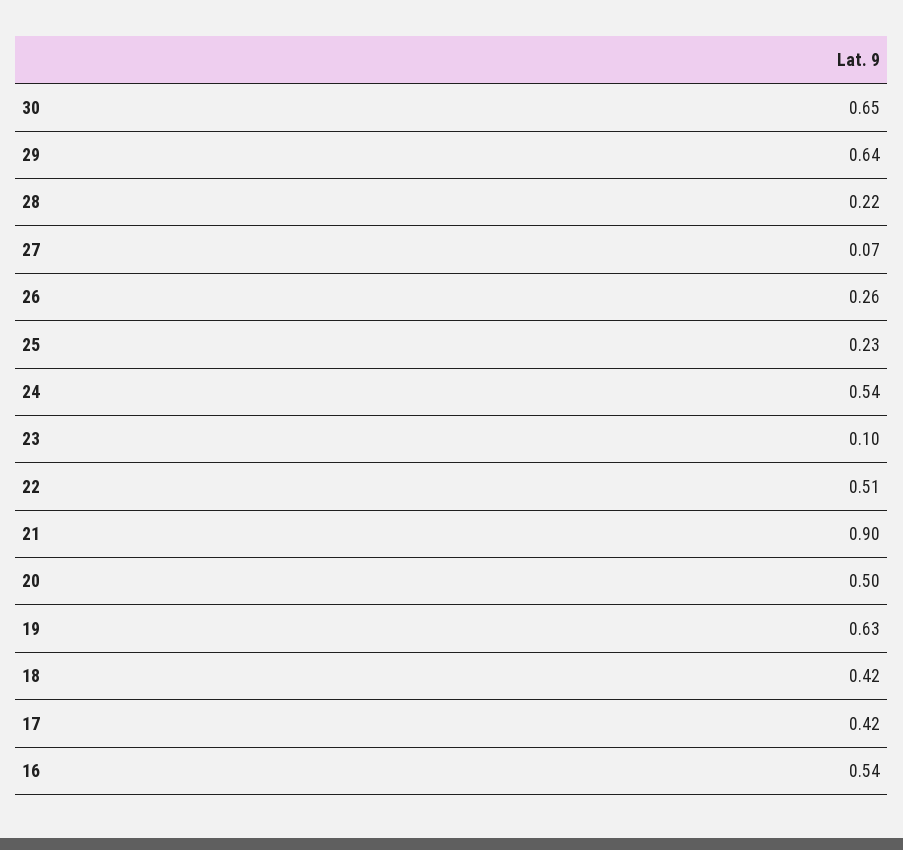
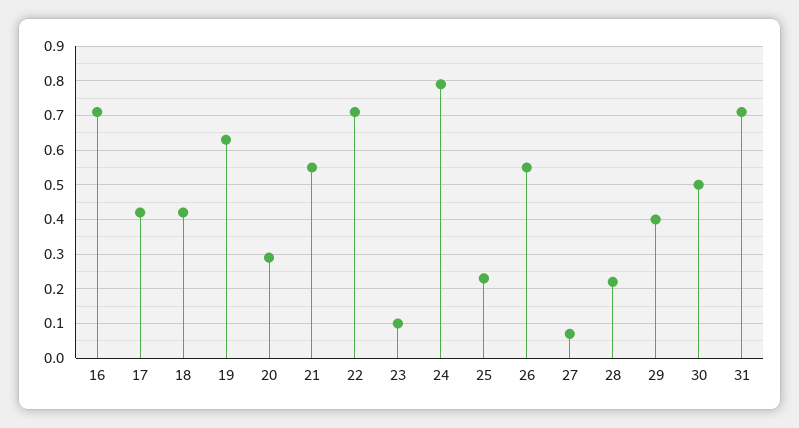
  {
-   "30": 0.65,
+   "30": 0.5,
-   "29": 0.64,
+   "29": 0.4,
    "28": 0.22,
    "27": 0.07,
-   "26": 0.26,
+   "26": 0.55,
    "25": 0.23,
-   "24": 0.54,
+   "24": 0.8,
    "23": 0.1,
-   "22": 0.51,
+   "22": 0.7,
-   "21": 0.9,
+   "21": 0.55,
-   "20": 0.5,
+   "20": 0.3,
    "19": 0.63,
    "18": 0.42,
    "17": 0.42,
-   "16": 0.54
+   "16": 0.7,
+   "31": 0.7
  }

